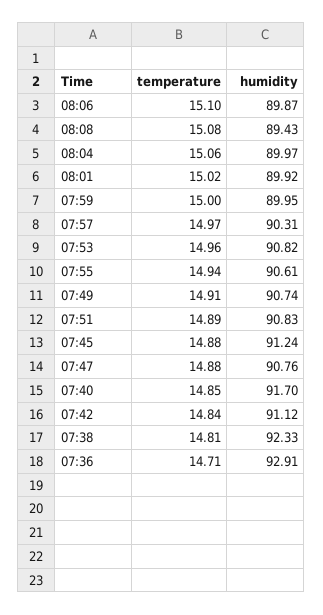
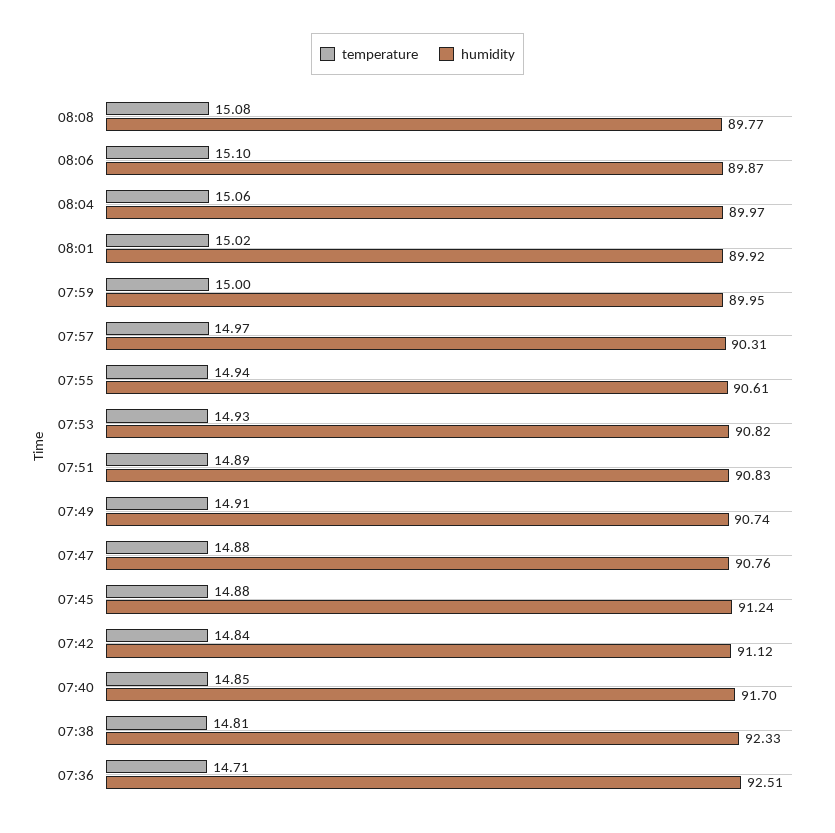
  {
    "temperature": {
      "08:06": 15.1,
      "08:08": 15.08,
      "08:04": 15.06,
      "08:01": 15.02,
      "07:59": 15,
      "07:57": 14.97,
-     "07:53": 14.96,
+     "07:53": 14.93,
      "07:55": 14.94,
      "07:49": 14.91,
      "07:51": 14.89,
      "07:45": 14.88,
      "07:47": 14.88,
      "07:40": 14.85,
      "07:42": 14.84,
      "07:38": 14.81,
      "07:36": 14.71
    },
    "humidity": {
      "08:06": 89.87,
-     "08:08": 89.43,
+     "08:08": 89.77,
      "08:04": 89.97,
      "08:01": 89.92,
      "07:59": 89.95,
      "07:57": 90.31,
      "07:53": 90.82,
      "07:55": 90.61,
      "07:49": 90.74,
      "07:51": 90.83,
      "07:45": 91.24,
      "07:47": 90.76,
      "07:40": 91.7,
      "07:42": 91.12,
      "07:38": 92.33,
-     "07:36": 92.91
+     "07:36": 92.51
    }
  }

